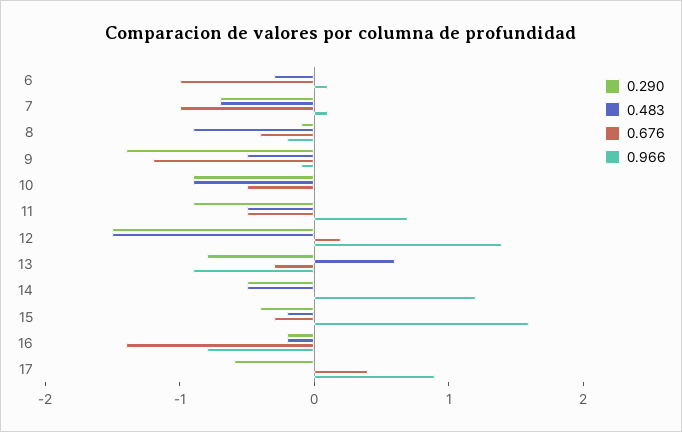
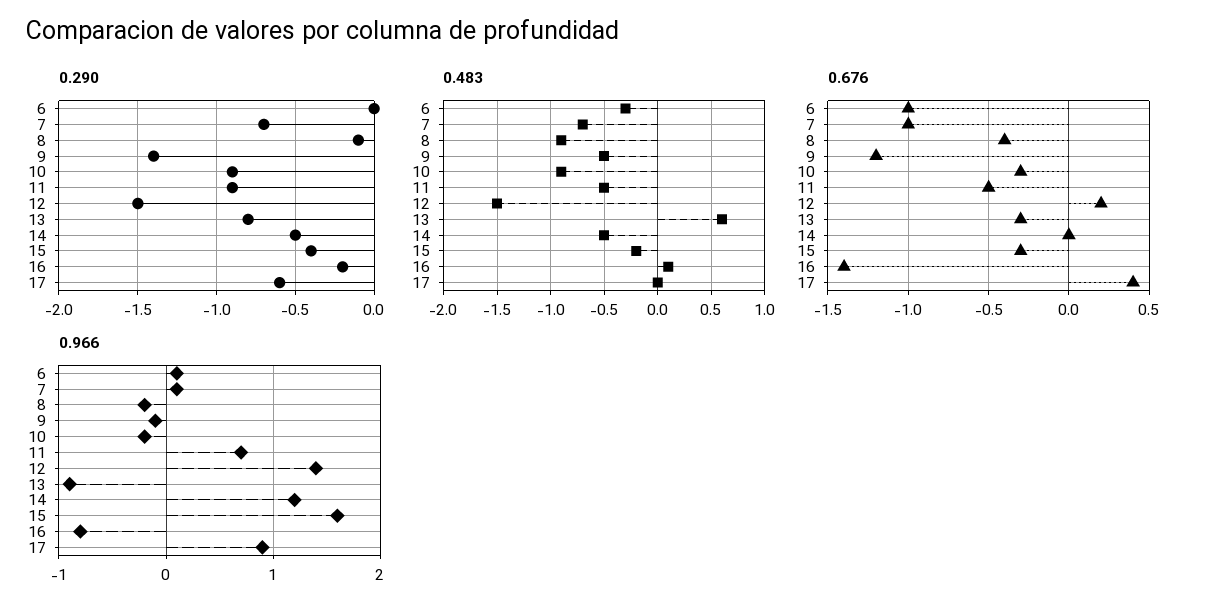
  {
    "0.290": {
      "6": 0,
      "7": -0.7,
      "8": -0.1,
      "9": -1.4,
      "10": -0.9,
      "11": -0.9,
      "12": -1.5,
      "13": -0.8,
      "14": -0.5,
      "15": -0.4,
      "16": -0.2,
      "17": -0.6
    },
    "0.483": {
      "6": -0.3,
      "7": -0.7,
      "8": -0.9,
      "9": -0.5,
      "10": -0.9,
      "11": -0.5,
      "12": -1.5,
      "13": 0.6,
      "14": -0.5,
      "15": -0.2,
-     "16": -0.2,
+     "16": 0.1,
      "17": 0
    },
    "0.676": {
      "6": -1,
      "7": -1,
      "8": -0.4,
      "9": -1.2,
-     "10": -0.5,
+     "10": -0.3,
      "11": -0.5,
      "12": 0.2,
      "13": -0.3,
      "14": 0,
      "15": -0.3,
      "16": -1.4,
      "17": 0.4
    },
    "0.966": {
      "6": 0.1,
      "7": 0.1,
      "8": -0.2,
      "9": -0.1,
-     "10": 0,
+     "10": -0.2,
      "11": 0.7,
      "12": 1.4,
      "13": -0.9,
      "14": 1.2,
      "15": 1.6,
      "16": -0.8,
      "17": 0.9
    }
  }

